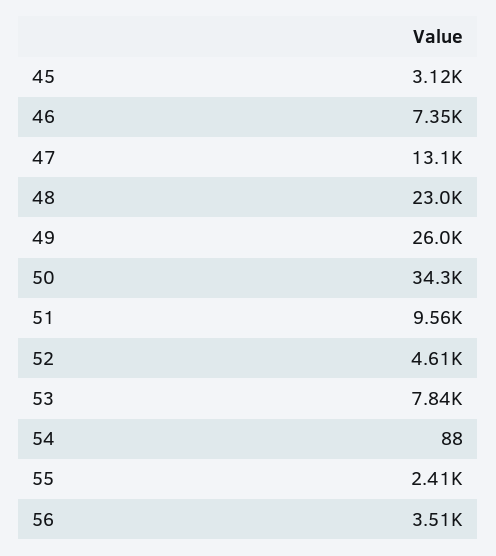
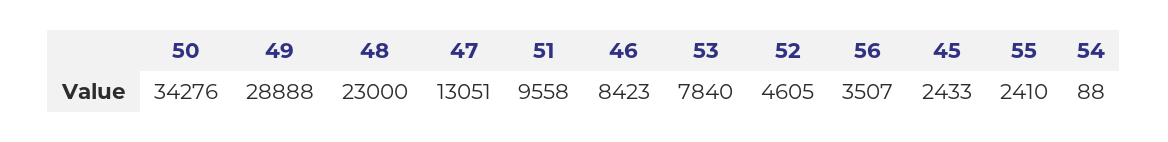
  {
-   "45": 3120,
+   "45": 2433,
-   "46": 7350,
+   "46": 8423,
    "47": 13051,
    "48": 23000,
-   "49": 26000,
+   "49": 28888,
    "50": 34276,
    "51": 9558,
    "52": 4605,
    "53": 7840,
    "54": 88,
    "55": 2410,
    "56": 3507
  }

